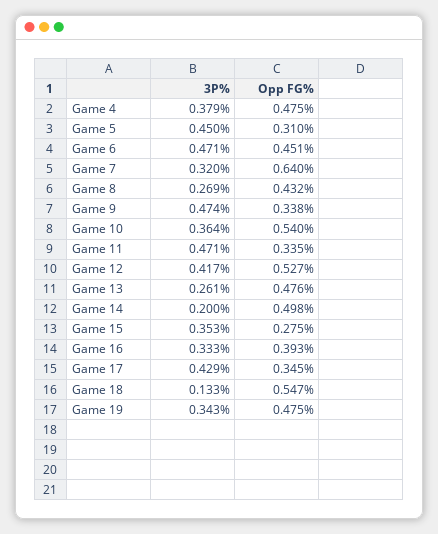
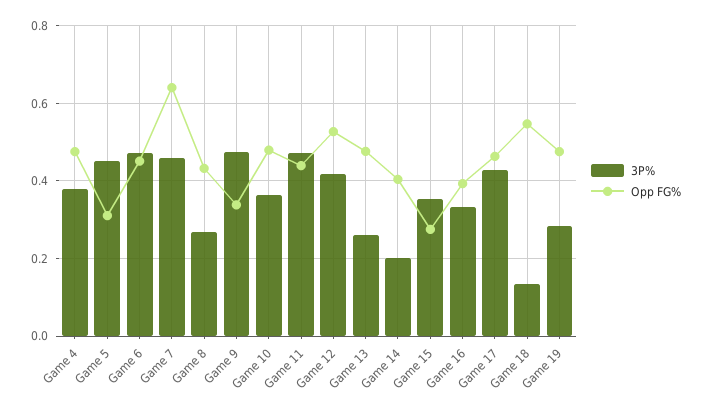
  {
    "3P%": {
      "Game 4": 0.379,
      "Game 5": 0.45,
      "Game 6": 0.471,
-     "Game 7": 0.32,
+     "Game 7": 0.46,
      "Game 8": 0.269,
      "Game 9": 0.474,
      "Game 10": 0.364,
      "Game 11": 0.471,
      "Game 12": 0.417,
      "Game 13": 0.261,
      "Game 14": 0.2,
      "Game 15": 0.353,
      "Game 16": 0.333,
      "Game 17": 0.429,
      "Game 18": 0.133,
-     "Game 19": 0.343
+     "Game 19": 0.28
    },
    "Opp FG%": {
      "Game 4": 0.475,
      "Game 5": 0.31,
      "Game 6": 0.451,
      "Game 7": 0.64,
      "Game 8": 0.432,
      "Game 9": 0.338,
-     "Game 10": 0.54,
+     "Game 10": 0.48,
-     "Game 11": 0.335,
+     "Game 11": 0.44,
      "Game 12": 0.527,
      "Game 13": 0.476,
-     "Game 14": 0.498,
+     "Game 14": 0.4,
      "Game 15": 0.275,
      "Game 16": 0.393,
-     "Game 17": 0.345,
+     "Game 17": 0.46,
      "Game 18": 0.547,
      "Game 19": 0.475
    }
  }

